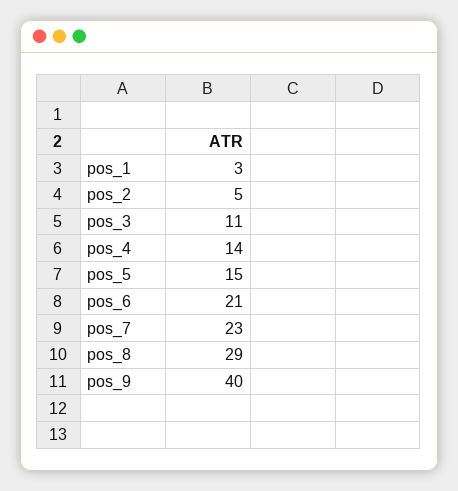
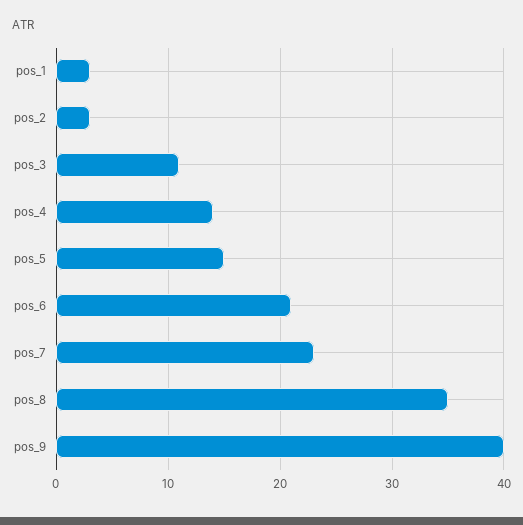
  {
    "pos_1": 3,
-   "pos_2": 5,
+   "pos_2": 3,
    "pos_3": 11,
    "pos_4": 14,
    "pos_5": 15,
    "pos_6": 21,
    "pos_7": 23,
-   "pos_8": 29,
+   "pos_8": 35,
    "pos_9": 40
  }

